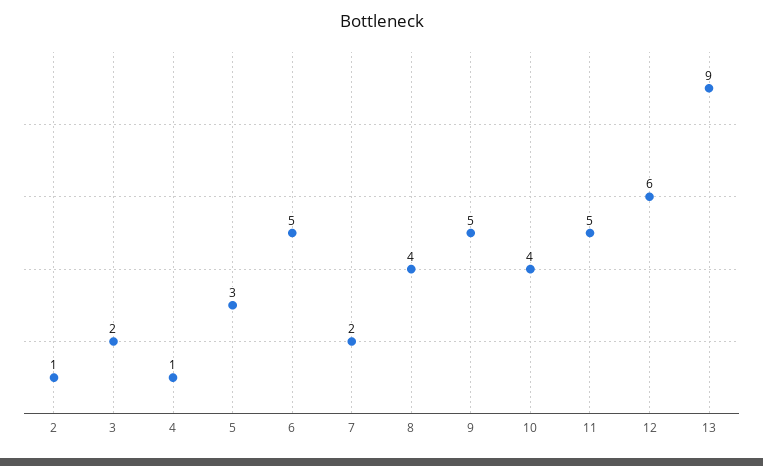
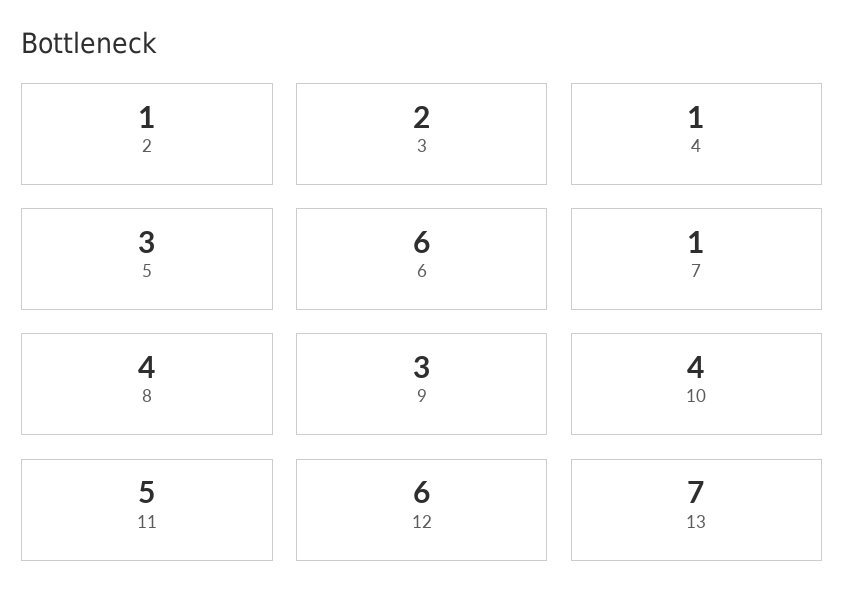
  {
    "2": 1,
    "3": 2,
    "4": 1,
    "5": 3,
-   "6": 5,
+   "6": 6,
-   "7": 2,
+   "7": 1,
    "8": 4,
-   "9": 5,
+   "9": 3,
    "10": 4,
    "11": 5,
    "12": 6,
-   "13": 9
+   "13": 7
  }

